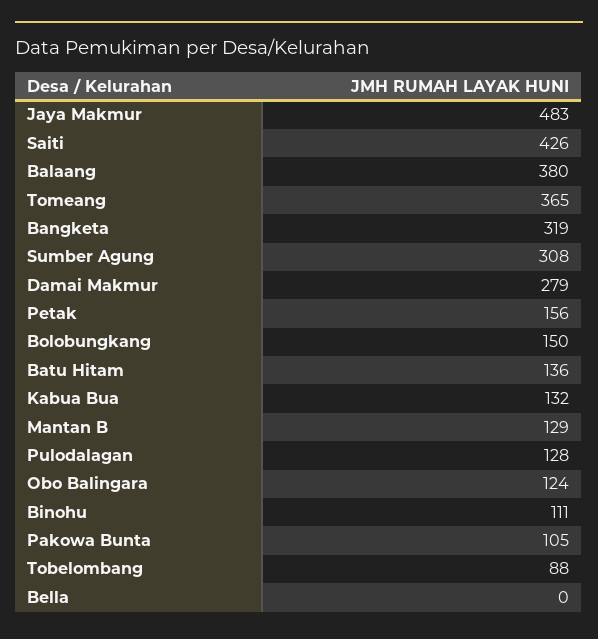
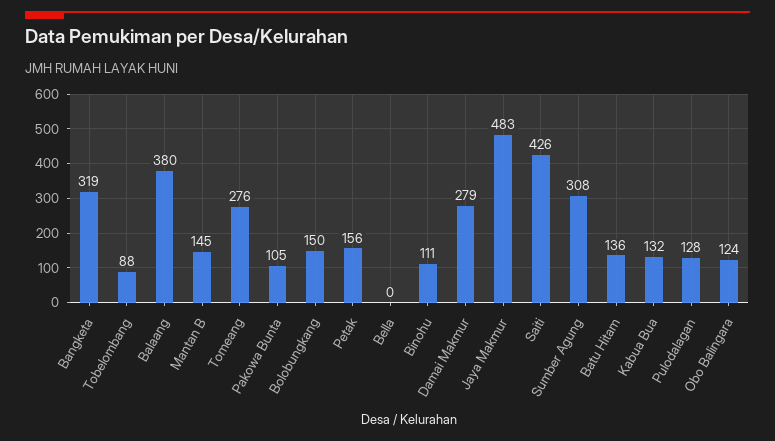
  {
    "Jaya Makmur": 483,
    "Saiti": 426,
    "Balaang": 380,
-   "Tomeang": 365,
+   "Tomeang": 276,
    "Bangketa": 319,
    "Sumber Agung": 308,
    "Damai Makmur": 279,
    "Petak": 156,
    "Bolobungkang": 150,
    "Batu Hitam": 136,
    "Kabua Bua": 132,
-   "Mantan B": 129,
+   "Mantan B": 145,
    "Pulodalagan": 128,
    "Obo Balingara": 124,
    "Binohu": 111,
    "Pakowa Bunta": 105,
    "Tobelombang": 88,
    "Bella": 0
  }

